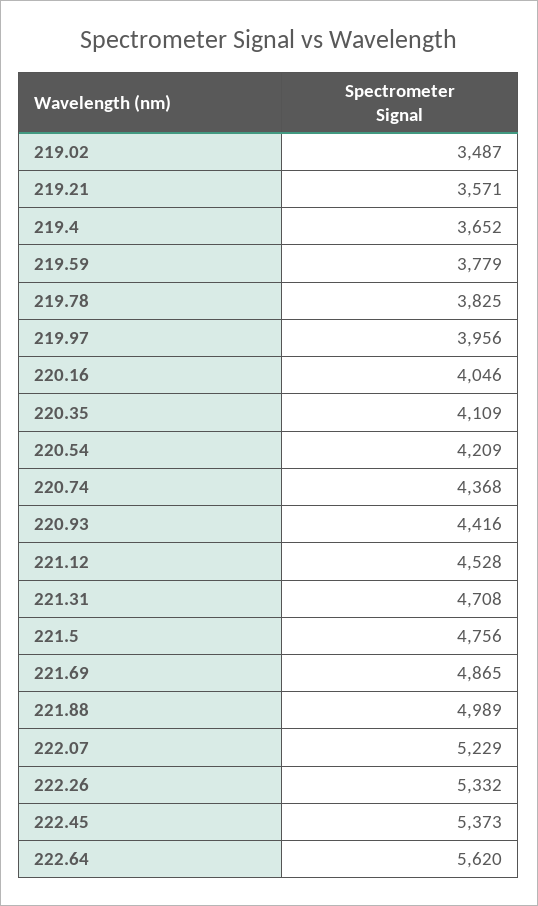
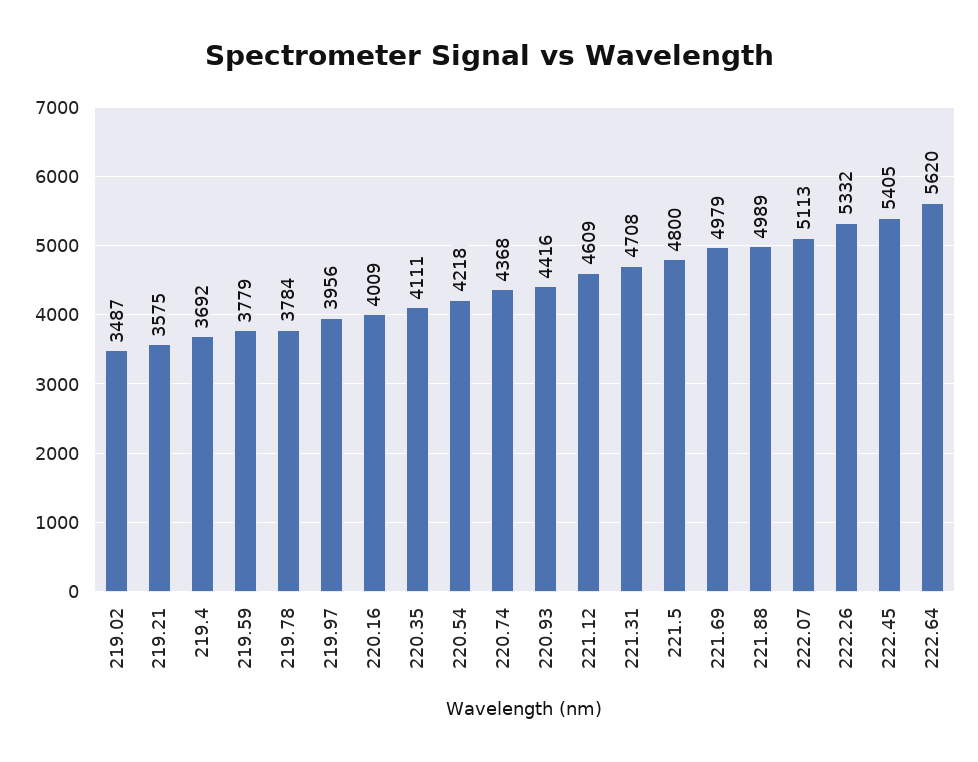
  {
    "219.02": 3487,
-   "219.21": 3571,
+   "219.21": 3575,
-   "219.4": 3652,
+   "219.4": 3692,
    "219.59": 3779,
-   "219.78": 3825,
+   "219.78": 3784,
    "219.97": 3956,
-   "220.16": 4046,
+   "220.16": 4009,
-   "220.35": 4109,
+   "220.35": 4111,
-   "220.54": 4209,
+   "220.54": 4218,
    "220.74": 4368,
    "220.93": 4416,
-   "221.12": 4528,
+   "221.12": 4609,
    "221.31": 4708,
-   "221.5": 4756,
+   "221.5": 4800,
-   "221.69": 4865,
+   "221.69": 4979,
    "221.88": 4989,
-   "222.07": 5229,
+   "222.07": 5113,
    "222.26": 5332,
-   "222.45": 5373,
+   "222.45": 5405,
    "222.64": 5620
  }

